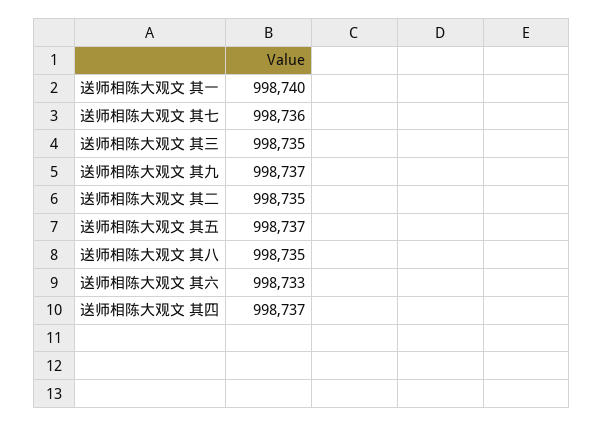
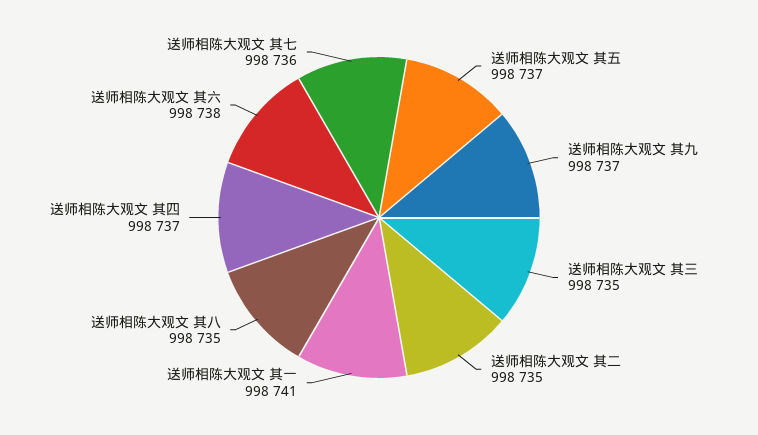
  {
-   "送师相陈大观文 其一": 998740,
+   "送师相陈大观文 其一": 998741,
    "送师相陈大观文 其七": 998736,
    "送师相陈大观文 其三": 998735,
    "送师相陈大观文 其九": 998737,
    "送师相陈大观文 其二": 998735,
    "送师相陈大观文 其五": 998737,
    "送师相陈大观文 其八": 998735,
-   "送师相陈大观文 其六": 998733,
+   "送师相陈大观文 其六": 998738,
    "送师相陈大观文 其四": 998737
  }

